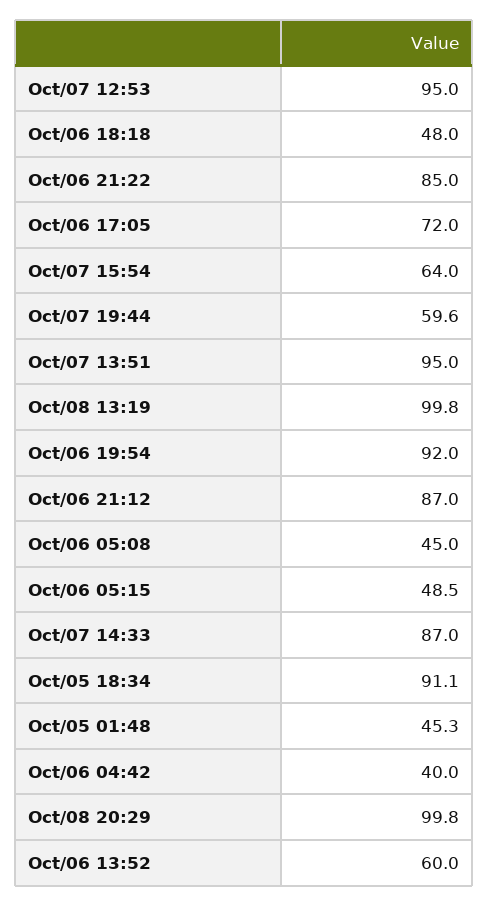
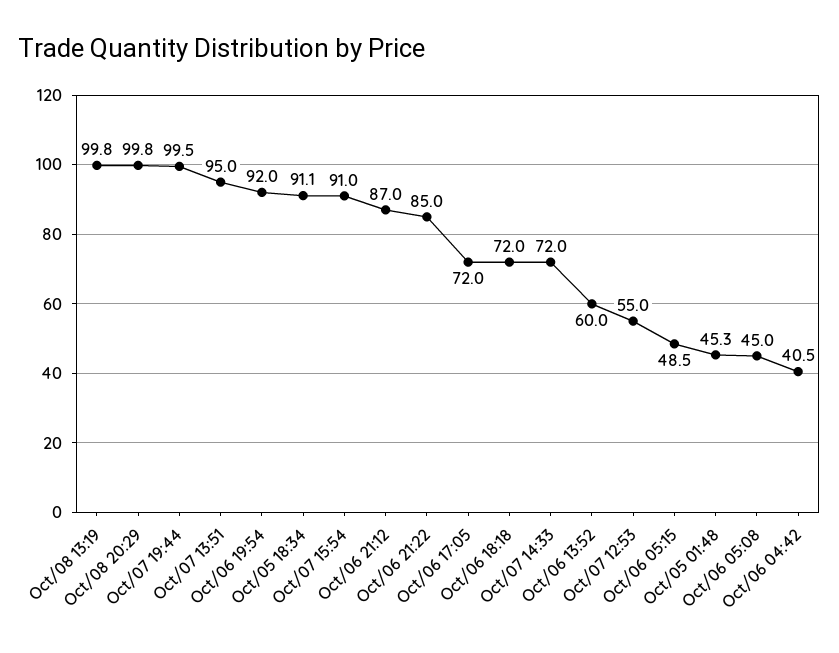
  {
-   "Oct/07 12:53": 95,
+   "Oct/07 12:53": 55,
-   "Oct/06 18:18": 48,
+   "Oct/06 18:18": 72,
    "Oct/06 21:22": 85,
    "Oct/06 17:05": 72,
-   "Oct/07 15:54": 64,
+   "Oct/07 15:54": 91,
-   "Oct/07 19:44": 59.6,
+   "Oct/07 19:44": 99.5,
    "Oct/07 13:51": 95,
    "Oct/08 13:19": 99.8,
    "Oct/06 19:54": 92,
    "Oct/06 21:12": 87,
    "Oct/06 05:08": 45,
    "Oct/06 05:15": 48.5,
-   "Oct/07 14:33": 87,
+   "Oct/07 14:33": 72,
    "Oct/05 18:34": 91.1,
    "Oct/05 01:48": 45.3,
-   "Oct/06 04:42": 40,
+   "Oct/06 04:42": 40.5,
    "Oct/08 20:29": 99.8,
    "Oct/06 13:52": 60
  }

